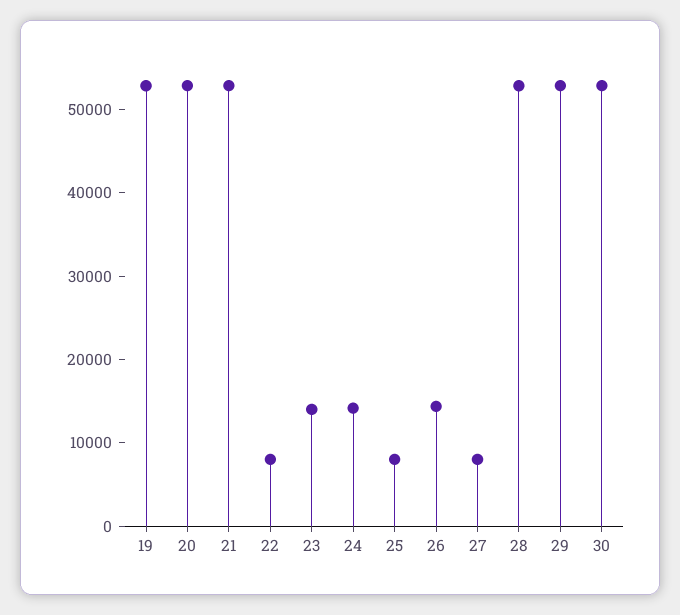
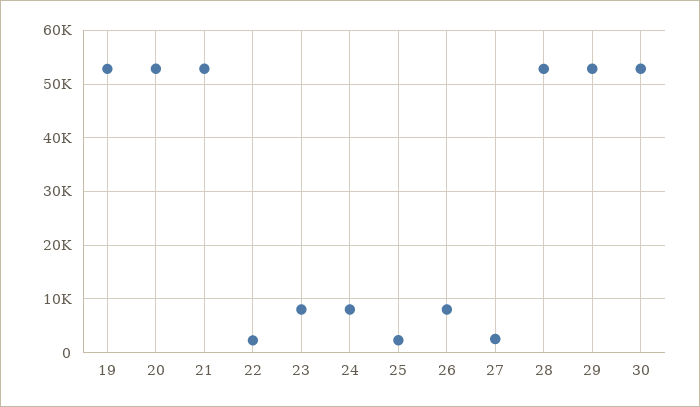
  {
    "19": 52000,
    "20": 52000,
    "21": 52000,
-   "22": 8000,
+   "22": 2000,
-   "23": 14000,
+   "23": 8000,
-   "24": 14000,
+   "24": 8000,
-   "25": 8000,
+   "25": 2000,
-   "26": 14000,
+   "26": 8000,
-   "27": 8000,
+   "27": 2000,
    "28": 52000,
    "29": 52000,
    "30": 52000
  }

